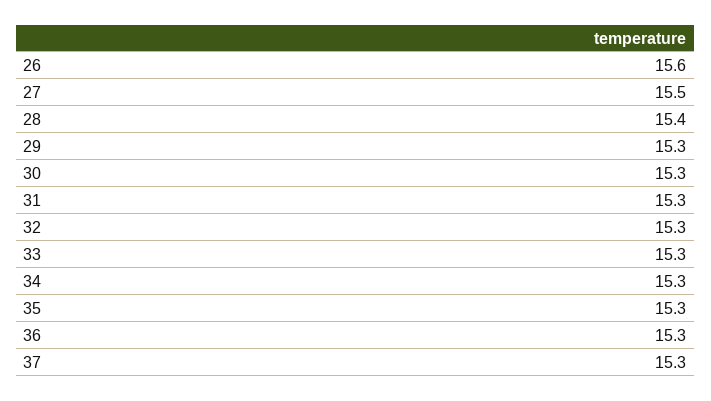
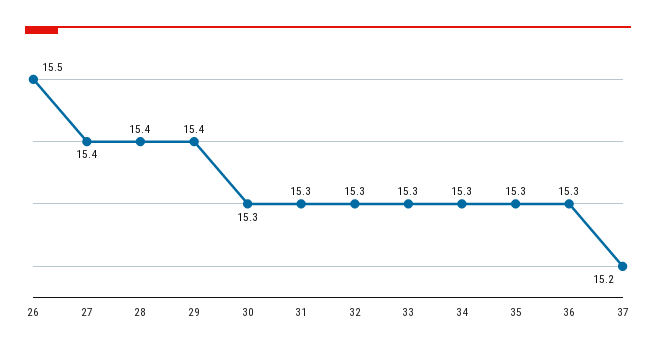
  {
-   "26": 15.6,
+   "26": 15.5,
-   "27": 15.5,
+   "27": 15.4,
    "28": 15.4,
-   "29": 15.3,
+   "29": 15.4,
    "30": 15.3,
    "31": 15.3,
    "32": 15.3,
    "33": 15.3,
    "34": 15.3,
    "35": 15.3,
    "36": 15.3,
-   "37": 15.3
+   "37": 15.2
  }

